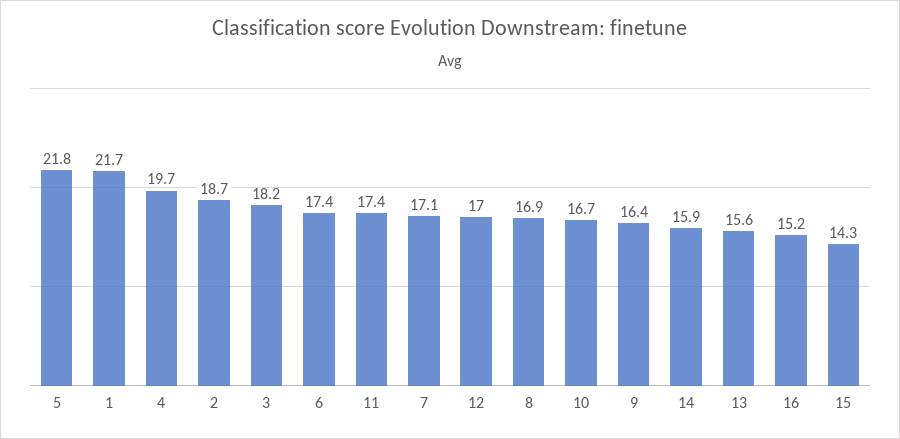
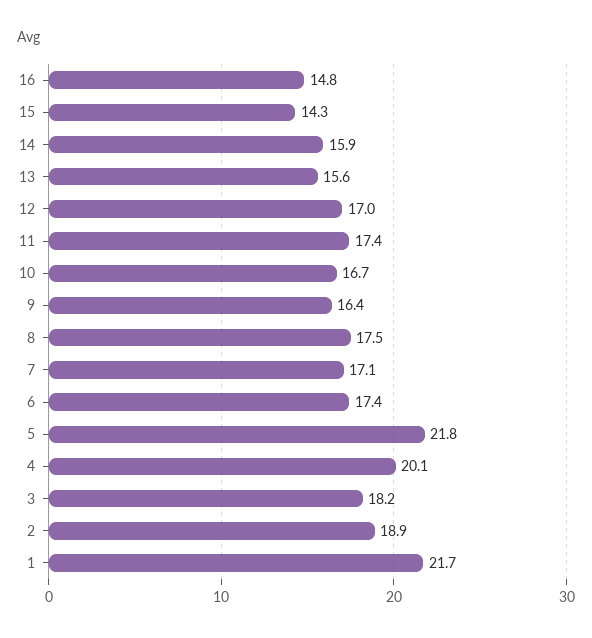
  {
    "5": 21.8,
    "1": 21.7,
-   "4": 19.7,
+   "4": 20.1,
-   "2": 18.7,
+   "2": 18.9,
    "3": 18.2,
    "6": 17.4,
    "11": 17.4,
    "7": 17.1,
    "12": 17,
-   "8": 16.9,
+   "8": 17.5,
    "10": 16.7,
    "9": 16.4,
    "14": 15.9,
    "13": 15.6,
-   "16": 15.2,
+   "16": 14.8,
    "15": 14.3
  }

